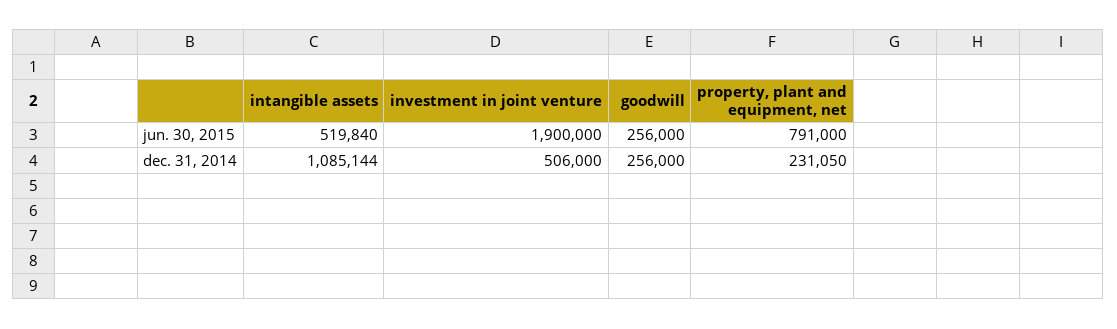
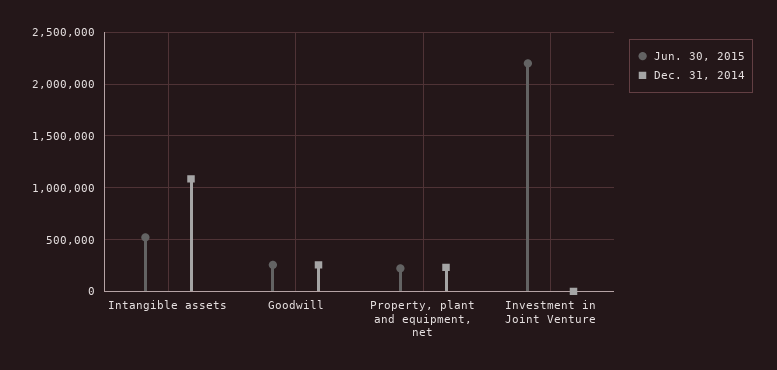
  {
    "jun. 30, 2015": {
      "intangible assets": 519840,
-     "investment in joint venture": 1900000,
+     "investment in joint venture": 2200000,
      "goodwill": 256000,
-     "property, plant and equipment, net": 791000
+     "property, plant and equipment, net": 200000
    },
    "dec. 31, 2014": {
      "intangible assets": 1085144,
-     "investment in joint venture": 506000,
+     "investment in joint venture": 0,
      "goodwill": 256000,
      "property, plant and equipment, net": 231050
    }
  }

